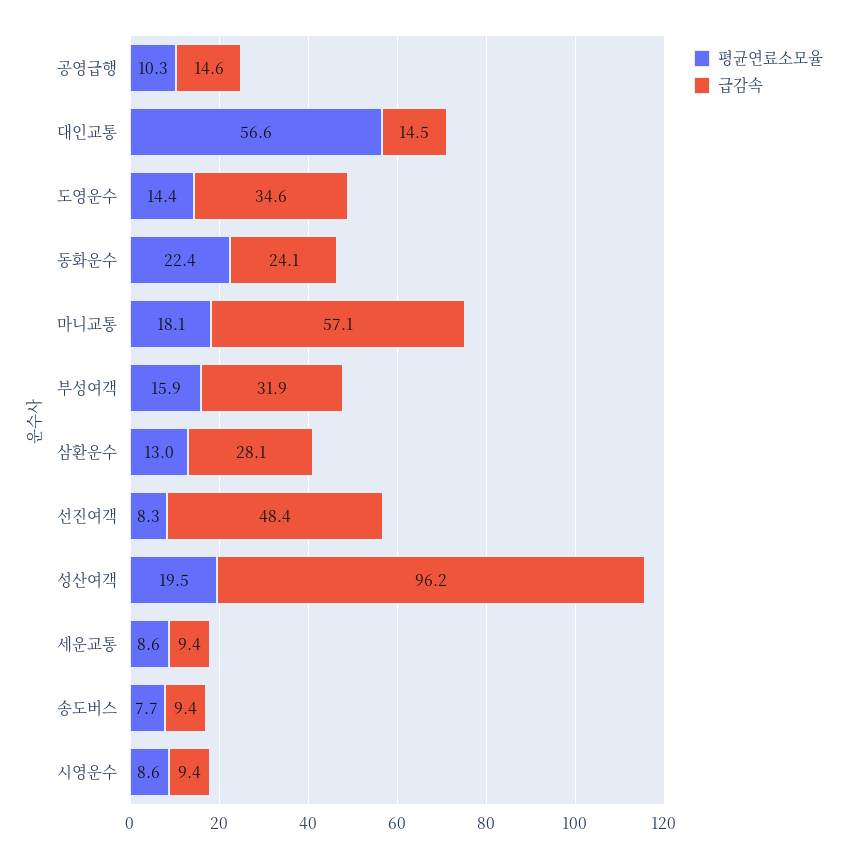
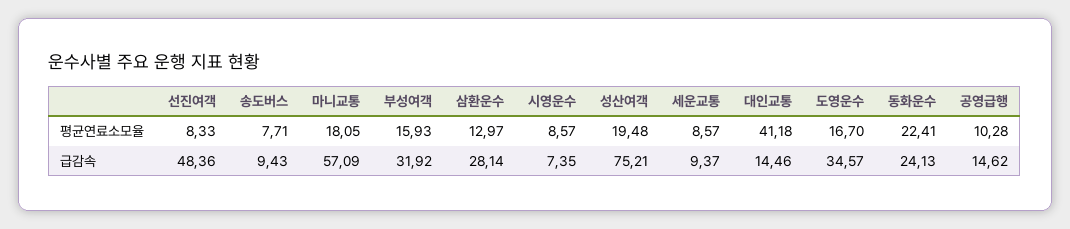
  {
    "평균연료소모율": {
      "공영급행": 10.28,
-     "대인교통": 56.6,
+     "대인교통": 41.18,
-     "도영운수": 14.4,
+     "도영운수": 16.7,
      "동화운수": 22.41,
      "마니교통": 18.05,
      "부성여객": 15.93,
      "삼환운수": 12.97,
      "선진여객": 8.33,
      "성산여객": 19.48,
      "세운교통": 8.57,
      "송도버스": 7.71,
      "시영운수": 8.57
    },
    "급감속": {
      "공영급행": 14.62,
      "대인교통": 14.46,
      "도영운수": 34.57,
      "동화운수": 24.13,
      "마니교통": 57.09,
      "부성여객": 31.92,
      "삼환운수": 28.14,
      "선진여객": 48.36,
-     "성산여객": 96.2,
+     "성산여객": 75.21,
      "세운교통": 9.37,
      "송도버스": 9.43,
-     "시영운수": 9.4
+     "시영운수": 7.35
    }
  }

